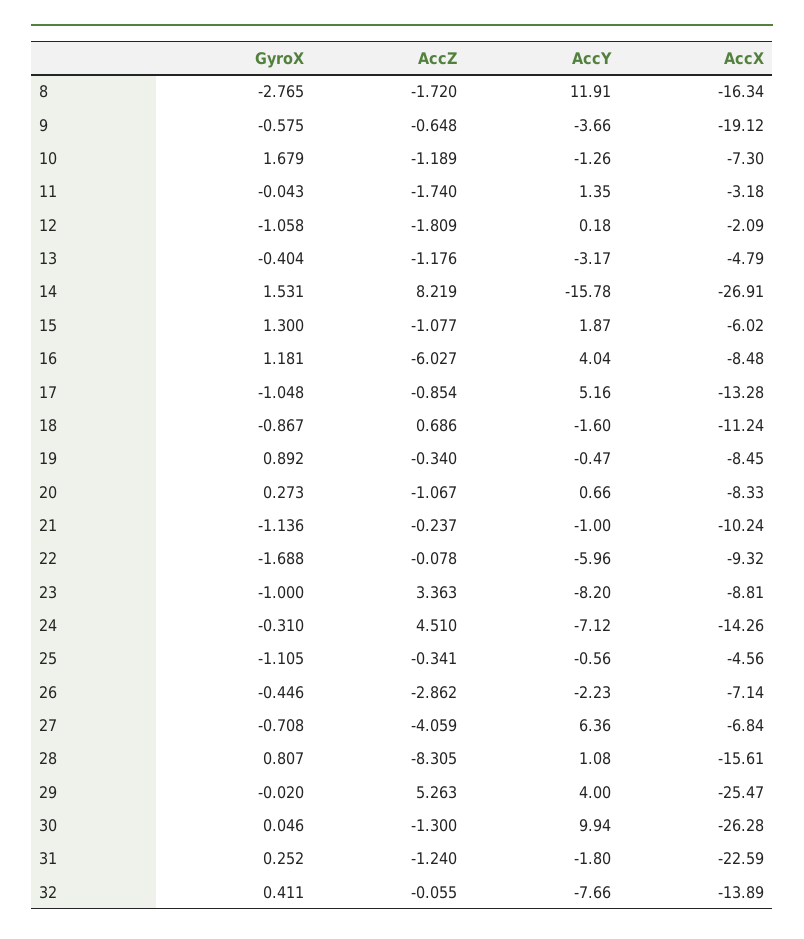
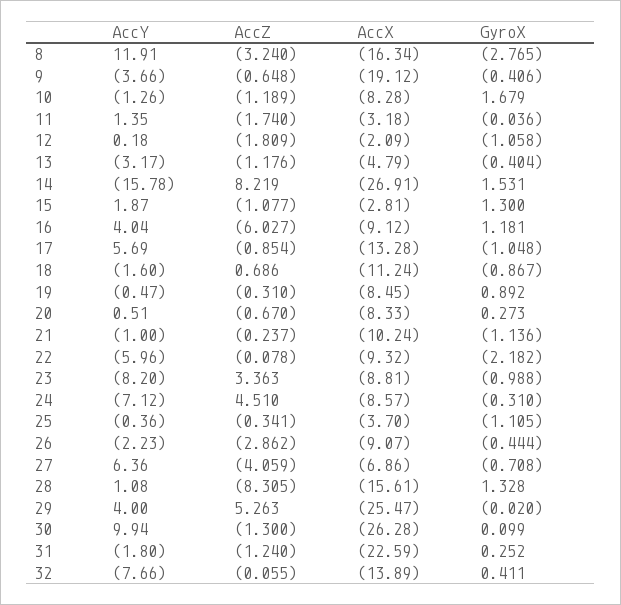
  {
    "GyroX": {
      "8": -2.765,
-     "9": -0.575,
+     "9": -0.406,
      "10": 1.679,
-     "11": -0.043,
+     "11": -0.036,
      "12": -1.058,
      "13": -0.404,
      "14": 1.531,
      "15": 1.3,
      "16": 1.181,
      "17": -1.048,
      "18": -0.867,
      "19": 0.892,
      "20": 0.273,
      "21": -1.136,
-     "22": -1.688,
+     "22": -2.182,
-     "23": -1,
+     "23": -0.988,
      "24": -0.31,
      "25": -1.105,
-     "26": -0.446,
+     "26": -0.444,
      "27": -0.708,
-     "28": 0.807,
+     "28": 1.328,
      "29": -0.02,
-     "30": 0.046,
+     "30": 0.099,
      "31": 0.252,
      "32": 0.411
    },
    "AccZ": {
-     "8": -1.72,
+     "8": -3.24,
      "9": -0.648,
      "10": -1.189,
      "11": -1.74,
      "12": -1.809,
      "13": -1.176,
      "14": 8.219,
      "15": -1.077,
      "16": -6.027,
      "17": -0.854,
      "18": 0.686,
-     "19": -0.34,
+     "19": -0.31,
-     "20": -1.067,
+     "20": -0.67,
      "21": -0.237,
      "22": -0.078,
      "23": 3.363,
      "24": 4.51,
      "25": -0.341,
      "26": -2.862,
      "27": -4.059,
      "28": -8.305,
      "29": 5.263,
      "30": -1.3,
      "31": -1.24,
      "32": -0.055
    },
    "AccY": {
      "8": 11.91,
      "9": -3.66,
      "10": -1.26,
      "11": 1.35,
      "12": 0.18,
      "13": -3.17,
      "14": -15.78,
      "15": 1.87,
      "16": 4.04,
-     "17": 5.16,
+     "17": 5.69,
      "18": -1.6,
      "19": -0.47,
-     "20": 0.66,
+     "20": 0.51,
      "21": -1,
      "22": -5.96,
      "23": -8.2,
      "24": -7.12,
-     "25": -0.56,
+     "25": -0.36,
      "26": -2.23,
      "27": 6.36,
      "28": 1.08,
      "29": 4,
      "30": 9.94,
      "31": -1.8,
      "32": -7.66
    },
    "AccX": {
      "8": -16.34,
      "9": -19.12,
-     "10": -7.3,
+     "10": -8.28,
      "11": -3.18,
      "12": -2.09,
      "13": -4.79,
      "14": -26.91,
-     "15": -6.02,
+     "15": -2.81,
-     "16": -8.48,
+     "16": -9.12,
      "17": -13.28,
      "18": -11.24,
      "19": -8.45,
      "20": -8.33,
      "21": -10.24,
      "22": -9.32,
      "23": -8.81,
-     "24": -14.26,
+     "24": -8.57,
-     "25": -4.56,
+     "25": -3.7,
-     "26": -7.14,
+     "26": -9.07,
-     "27": -6.84,
+     "27": -6.86,
      "28": -15.61,
      "29": -25.47,
      "30": -26.28,
      "31": -22.59,
      "32": -13.89
    }
  }

